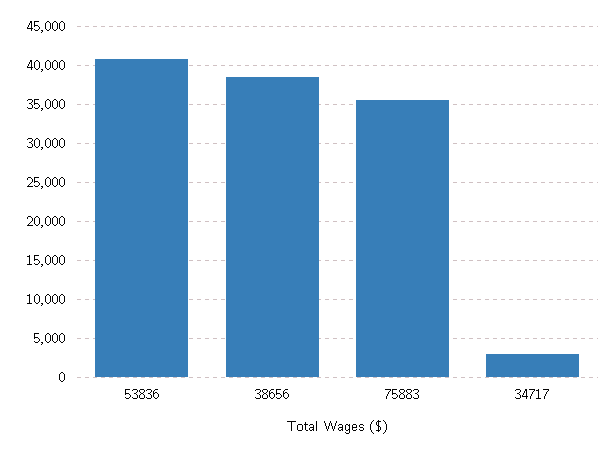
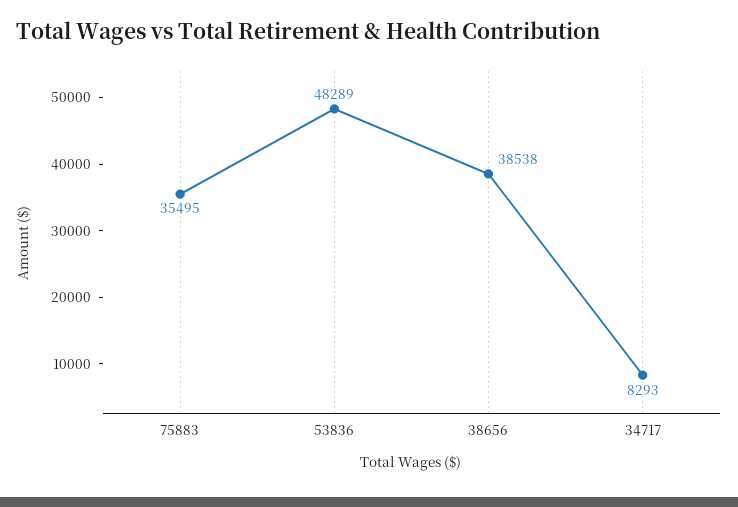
  {
-   "53836": 41000,
+   "53836": 48289,
    "38656": 38538,
    "75883": 35495,
-   "34717": 3000
+   "34717": 8293
  }

